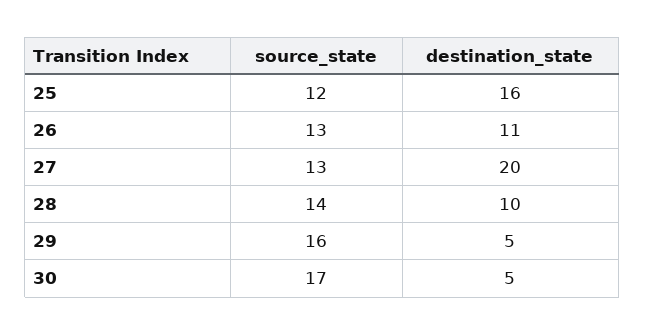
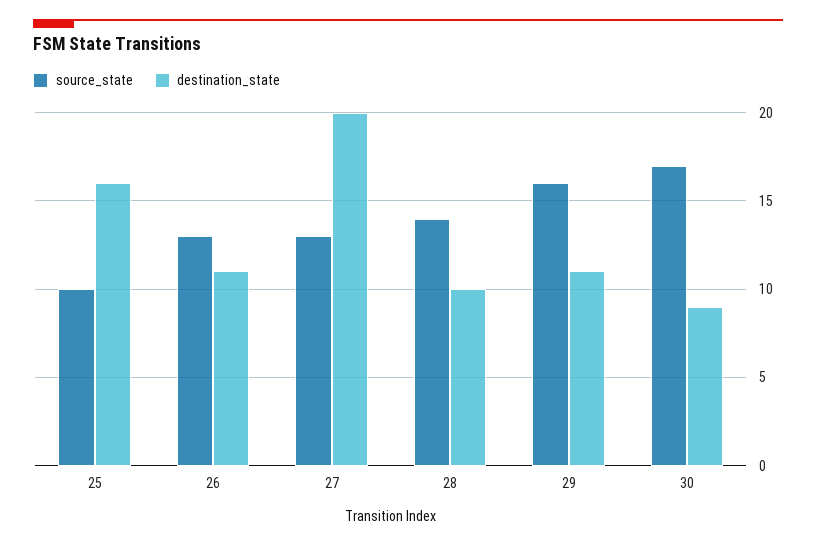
  {
    "source_state": {
-     "25": 12,
+     "25": 10,
      "26": 13,
      "27": 13,
      "28": 14,
      "29": 16,
      "30": 17
    },
    "destination_state": {
      "25": 16,
      "26": 11,
      "27": 20,
      "28": 10,
-     "29": 5,
+     "29": 11,
-     "30": 5
+     "30": 9
    }
  }

